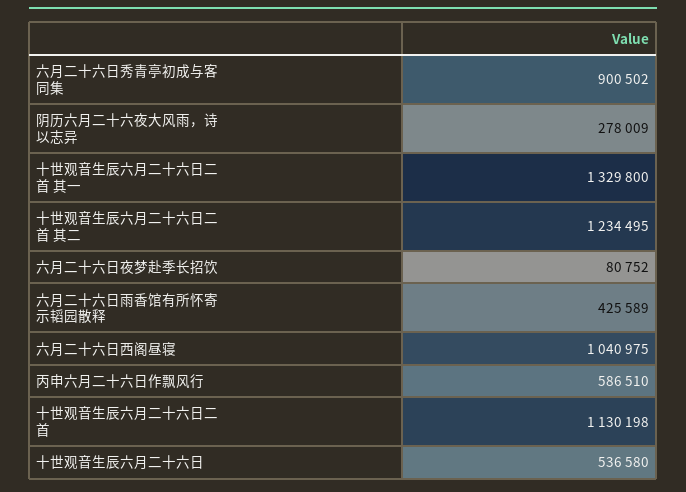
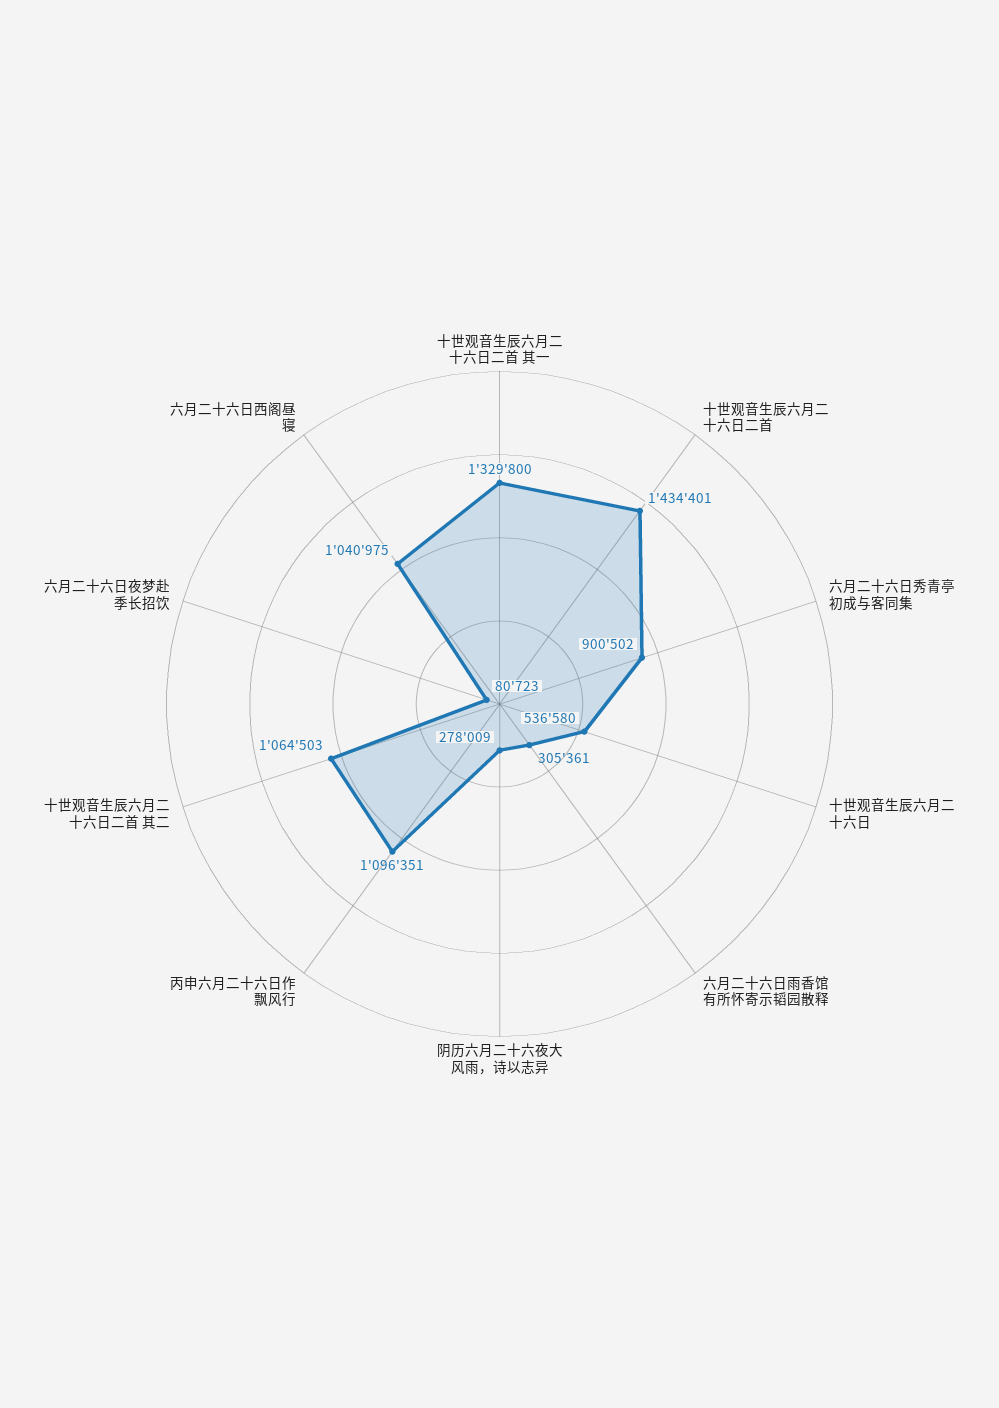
  {
    "六月二十六日秀青亭初成与客同集": 900502,
    "阴历六月二十六夜大风雨，诗以志异": 278009,
    "十世观音生辰六月二十六日二首 其一": 1329800,
-   "十世观音生辰六月二十六日二首 其二": 1234495,
+   "十世观音生辰六月二十六日二首 其二": 1064503,
-   "六月二十六日夜梦赴季长招饮": 80752,
+   "六月二十六日夜梦赴季长招饮": 80723,
-   "六月二十六日雨香馆有所怀寄示韬园散释": 425589,
+   "六月二十六日雨香馆有所怀寄示韬园散释": 305361,
    "六月二十六日西阁昼寝": 1040975,
-   "丙申六月二十六日作飘风行": 586510,
+   "丙申六月二十六日作飘风行": 1096351,
-   "十世观音生辰六月二十六日二首": 1130198,
+   "十世观音生辰六月二十六日二首": 1434401,
    "十世观音生辰六月二十六日": 536580
  }

